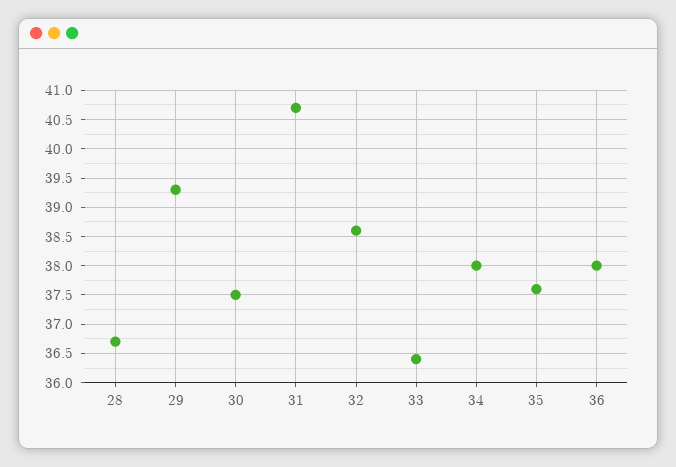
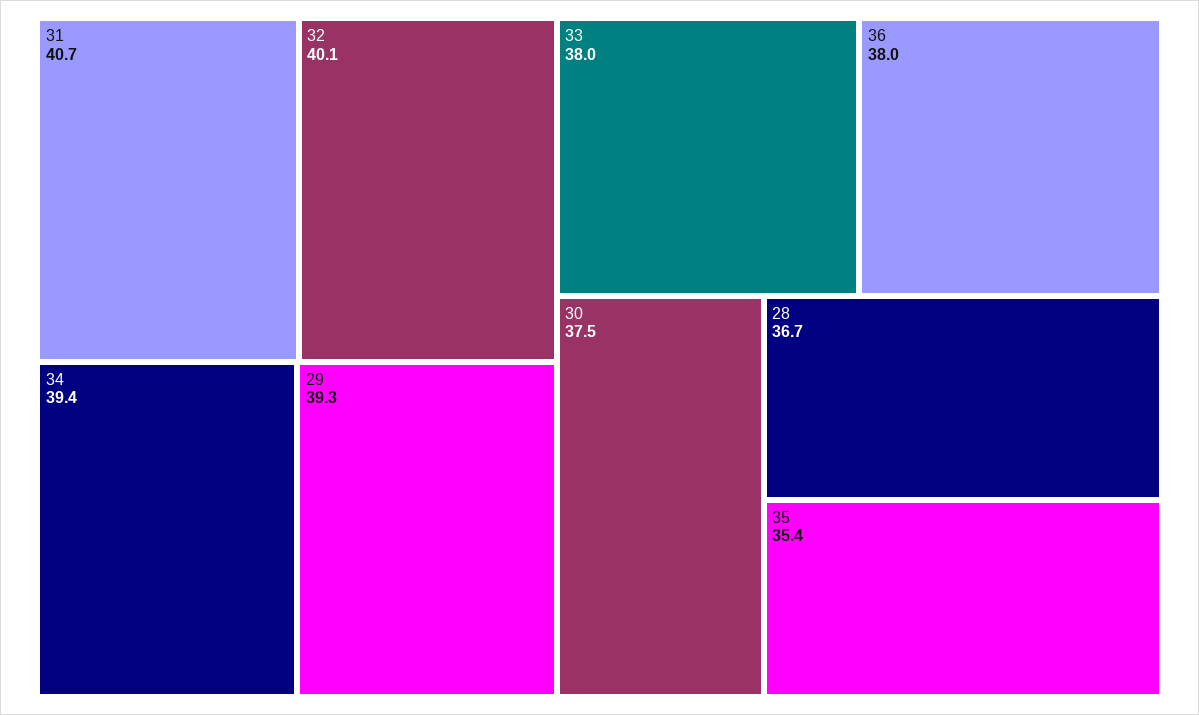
  {
    "28": 36.7,
    "29": 39.3,
    "30": 37.5,
    "31": 40.7,
-   "32": 38.5,
+   "32": 40.1,
-   "33": 36.5,
+   "33": 38,
-   "34": 38,
+   "34": 39.4,
-   "35": 37.5,
+   "35": 35.4,
    "36": 38
  }

